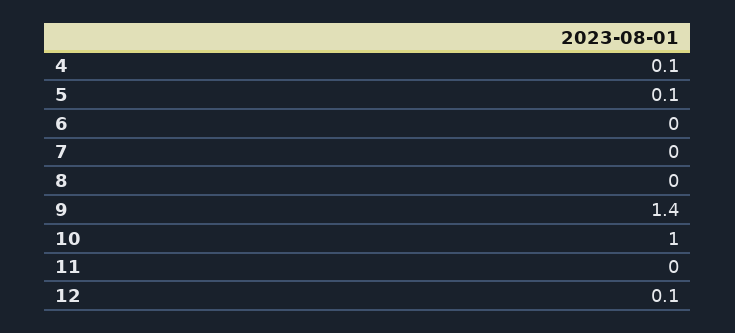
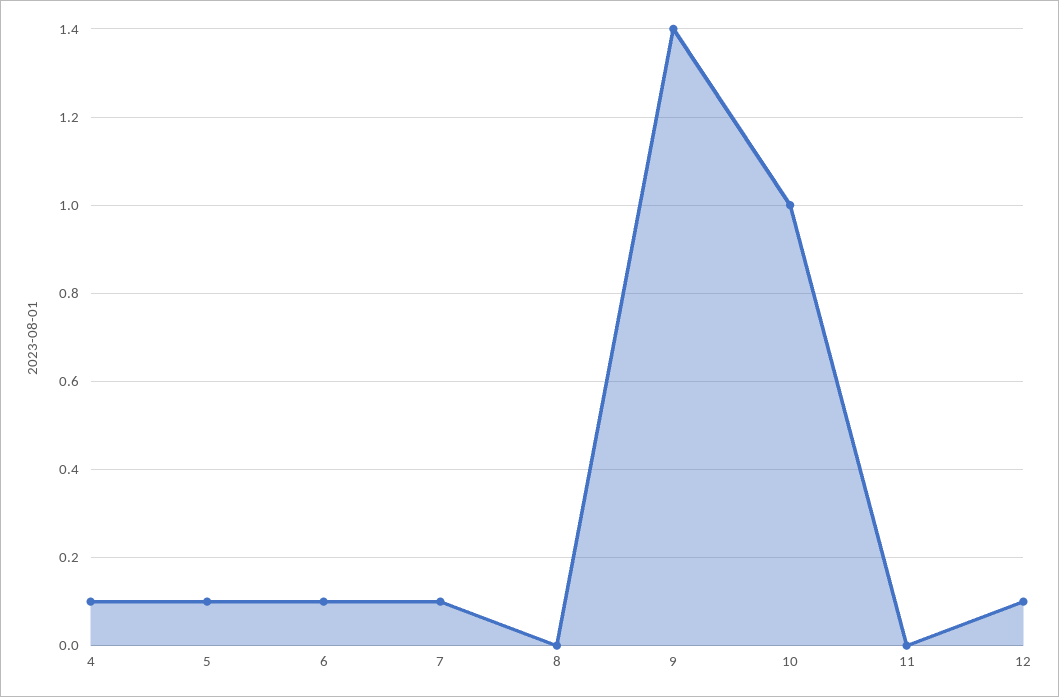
  {
    "4": 0.1,
    "5": 0.1,
-   "6": 0,
+   "6": 0.1,
-   "7": 0,
+   "7": 0.1,
    "8": 0,
    "9": 1.4,
    "10": 1,
    "11": 0,
    "12": 0.1
  }

